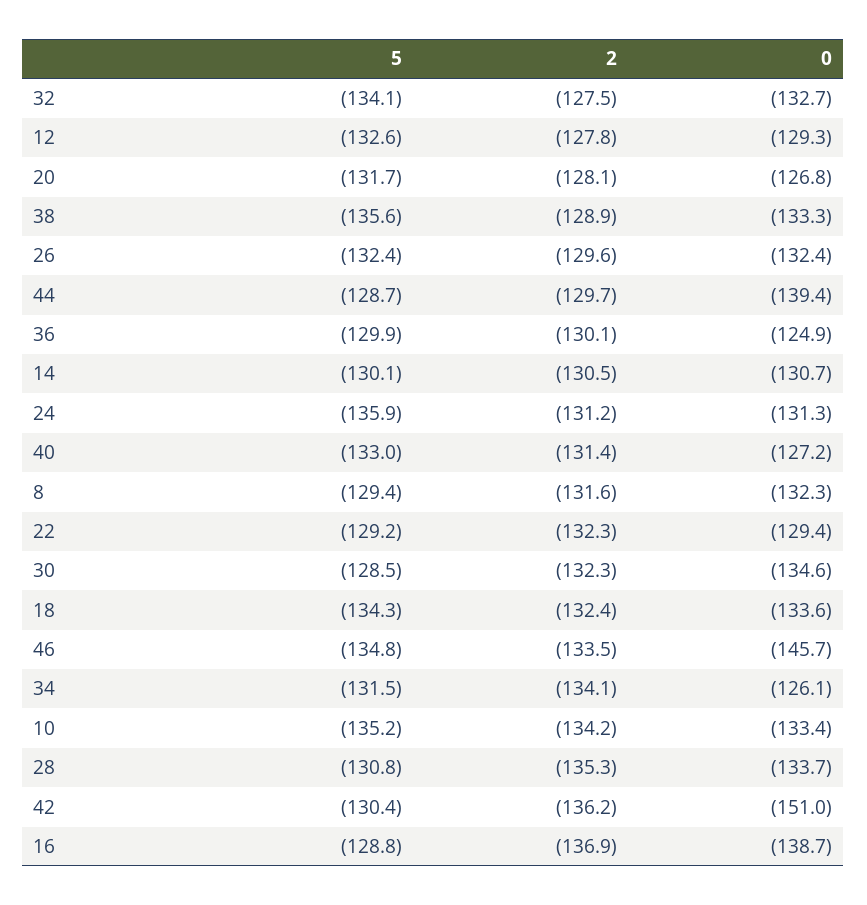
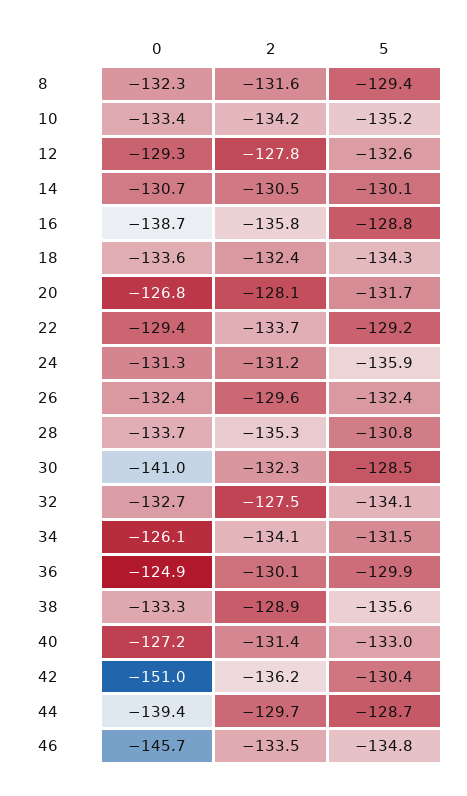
  {
    "5": {
      "32": -134.1,
      "12": -132.6,
      "20": -131.7,
      "38": -135.6,
      "26": -132.4,
      "44": -128.7,
      "36": -129.9,
      "14": -130.1,
      "24": -135.9,
      "40": -133,
      "8": -129.4,
      "22": -129.2,
      "30": -128.5,
      "18": -134.3,
      "46": -134.8,
      "34": -131.5,
      "10": -135.2,
      "28": -130.8,
      "42": -130.4,
      "16": -128.8
    },
    "2": {
      "32": -127.5,
      "12": -127.8,
      "20": -128.1,
      "38": -128.9,
      "26": -129.6,
      "44": -129.7,
      "36": -130.1,
      "14": -130.5,
      "24": -131.2,
      "40": -131.4,
      "8": -131.6,
-     "22": -132.3,
+     "22": -133.7,
      "30": -132.3,
      "18": -132.4,
      "46": -133.5,
      "34": -134.1,
      "10": -134.2,
      "28": -135.3,
      "42": -136.2,
-     "16": -136.9
+     "16": -135.8
    },
    "0": {
      "32": -132.7,
      "12": -129.3,
      "20": -126.8,
      "38": -133.3,
      "26": -132.4,
      "44": -139.4,
      "36": -124.9,
      "14": -130.7,
      "24": -131.3,
      "40": -127.2,
      "8": -132.3,
      "22": -129.4,
-     "30": -134.6,
+     "30": -141,
      "18": -133.6,
      "46": -145.7,
      "34": -126.1,
      "10": -133.4,
      "28": -133.7,
      "42": -151,
      "16": -138.7
    }
  }

